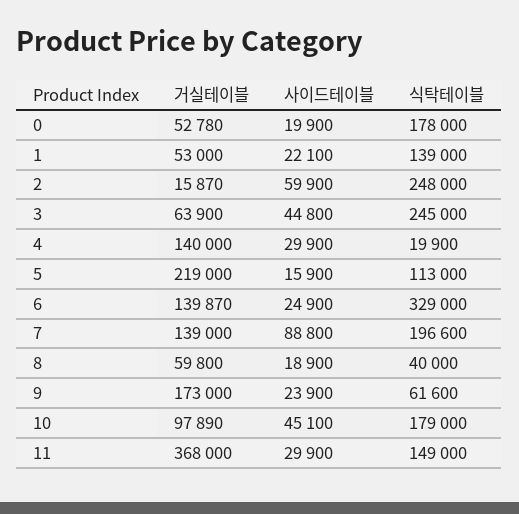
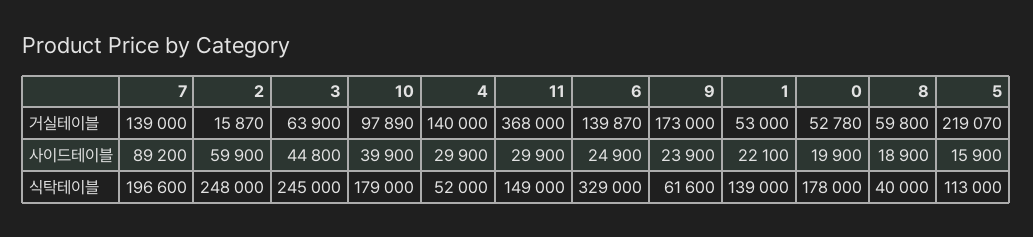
  {
    "거실테이블": {
      "0": 52780,
      "1": 53000,
      "2": 15870,
      "3": 63900,
      "4": 140000,
-     "5": 219000,
+     "5": 219070,
      "6": 139870,
      "7": 139000,
      "8": 59800,
      "9": 173000,
      "10": 97890,
      "11": 368000
    },
    "사이드테이블": {
      "0": 19900,
      "1": 22100,
      "2": 59900,
      "3": 44800,
      "4": 29900,
      "5": 15900,
      "6": 24900,
-     "7": 88800,
+     "7": 89200,
      "8": 18900,
      "9": 23900,
-     "10": 45100,
+     "10": 39900,
      "11": 29900
    },
    "식탁테이블": {
      "0": 178000,
      "1": 139000,
      "2": 248000,
      "3": 245000,
-     "4": 19900,
+     "4": 52000,
      "5": 113000,
      "6": 329000,
      "7": 196600,
      "8": 40000,
      "9": 61600,
      "10": 179000,
      "11": 149000
    }
  }

